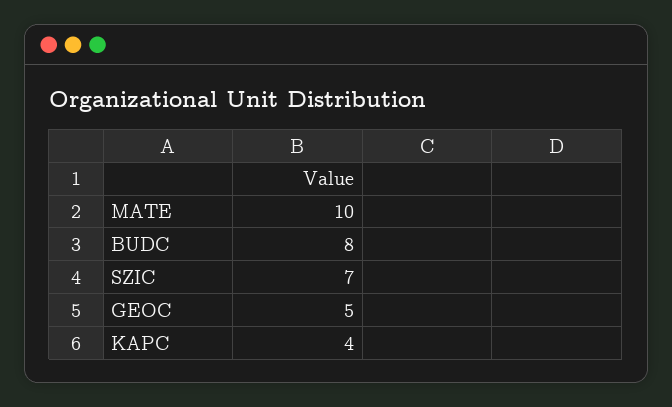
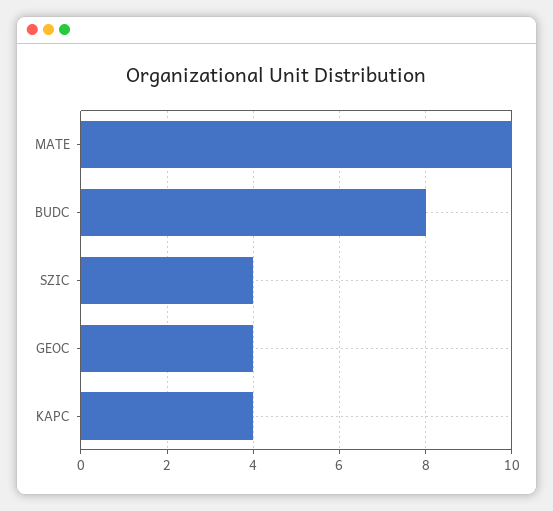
  {
    "MATE": 10,
    "BUDC": 8,
-   "SZIC": 7,
+   "SZIC": 4,
-   "GEOC": 5,
+   "GEOC": 4,
    "KAPC": 4
  }

